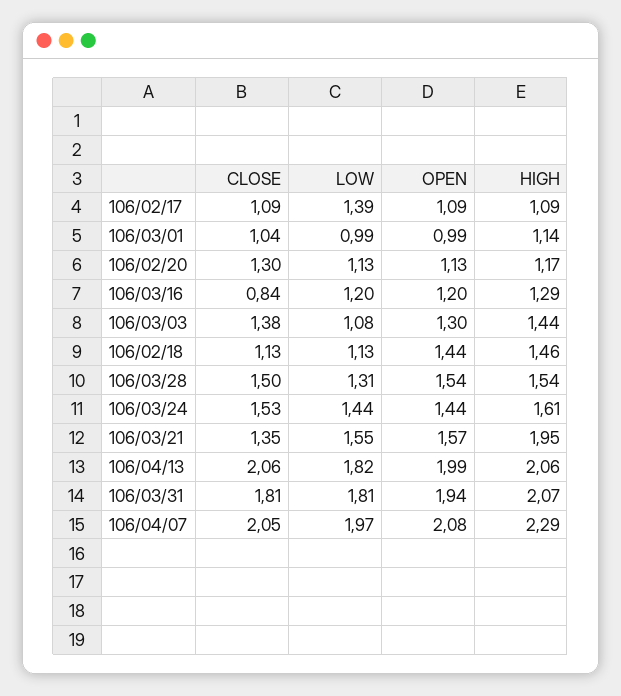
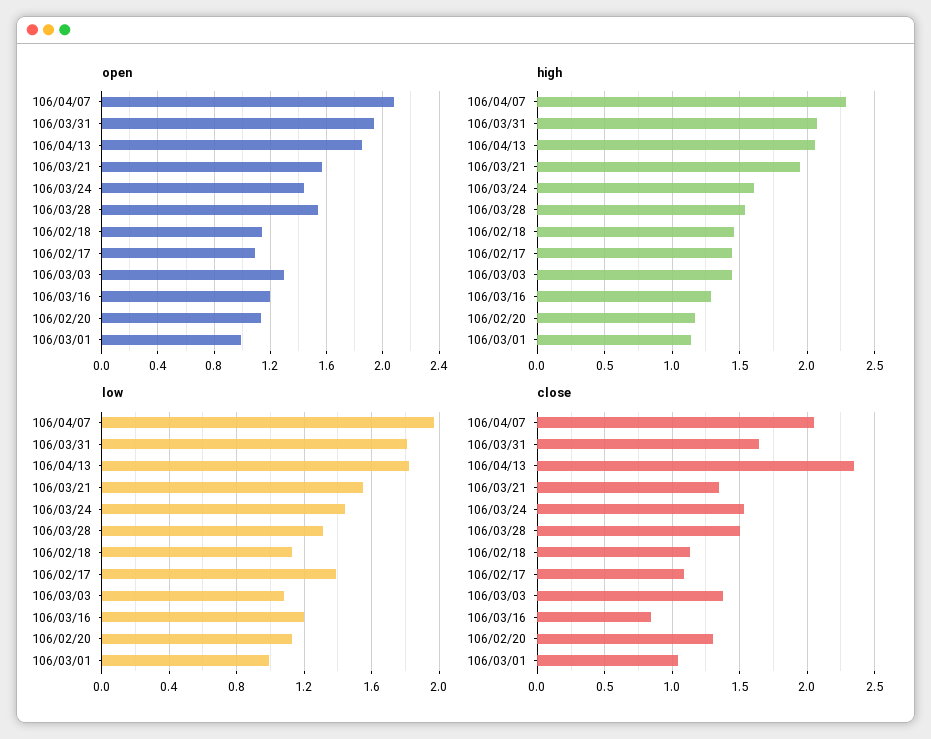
  {
    "CLOSE": {
      "106/02/17": 1.09,
      "106/03/01": 1.04,
      "106/02/20": 1.3,
      "106/03/16": 0.84,
      "106/03/03": 1.38,
      "106/02/18": 1.13,
      "106/03/28": 1.5,
      "106/03/24": 1.53,
      "106/03/21": 1.35,
-     "106/04/13": 2.06,
+     "106/04/13": 2.35,
-     "106/03/31": 1.81,
+     "106/03/31": 1.65,
      "106/04/07": 2.05
    },
    "LOW": {
      "106/02/17": 1.39,
      "106/03/01": 0.99,
      "106/02/20": 1.13,
      "106/03/16": 1.2,
      "106/03/03": 1.08,
      "106/02/18": 1.13,
      "106/03/28": 1.31,
      "106/03/24": 1.44,
      "106/03/21": 1.55,
      "106/04/13": 1.82,
      "106/03/31": 1.81,
      "106/04/07": 1.97
    },
    "OPEN": {
      "106/02/17": 1.09,
      "106/03/01": 0.99,
      "106/02/20": 1.13,
      "106/03/16": 1.2,
      "106/03/03": 1.3,
-     "106/02/18": 1.44,
+     "106/02/18": 1.15,
      "106/03/28": 1.54,
      "106/03/24": 1.44,
      "106/03/21": 1.57,
-     "106/04/13": 1.99,
+     "106/04/13": 1.85,
      "106/03/31": 1.94,
      "106/04/07": 2.08
    },
    "HIGH": {
-     "106/02/17": 1.09,
+     "106/02/17": 1.45,
      "106/03/01": 1.14,
      "106/02/20": 1.17,
      "106/03/16": 1.29,
      "106/03/03": 1.44,
      "106/02/18": 1.46,
      "106/03/28": 1.54,
      "106/03/24": 1.61,
      "106/03/21": 1.95,
      "106/04/13": 2.06,
      "106/03/31": 2.07,
      "106/04/07": 2.29
    }
  }

